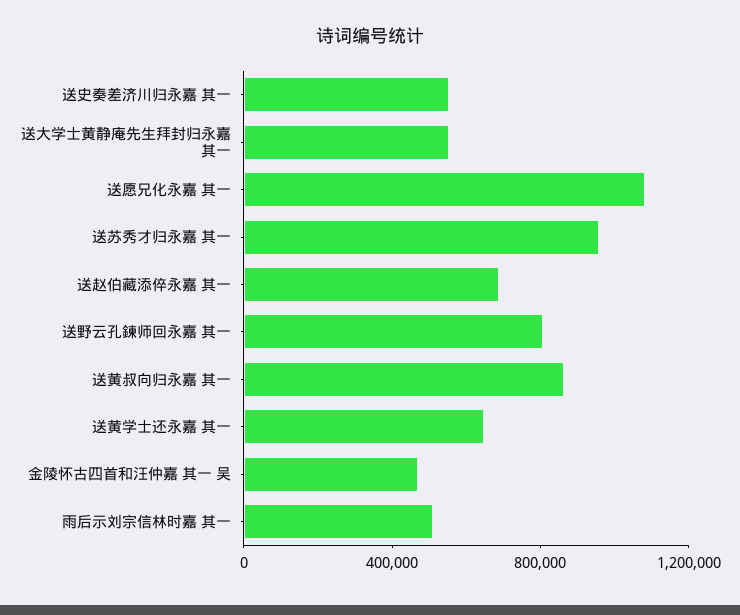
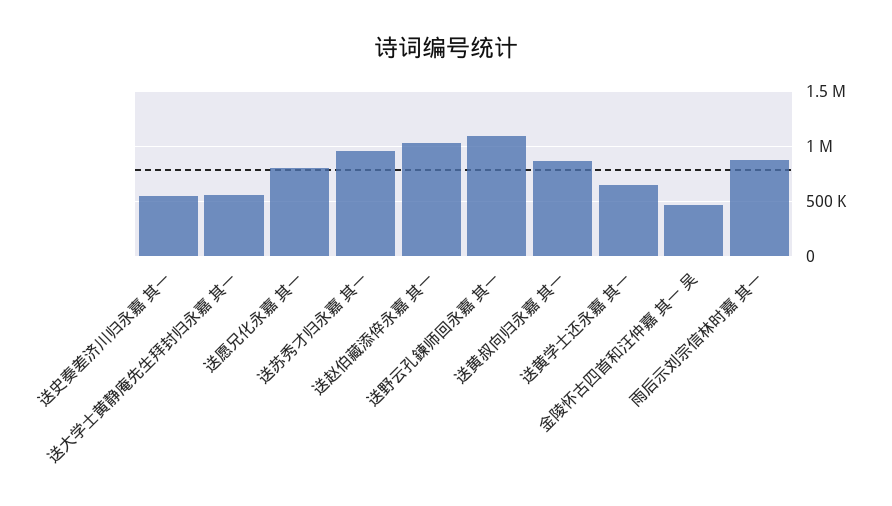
  {
    "送史奏差济川归永嘉 其一": 600000,
    "送大学士黄静庵先生拜封归永嘉 其一": 600000,
-   "送愿兄化永嘉 其一": 1100000,
+   "送愿兄化永嘉 其一": 800000,
    "送苏秀才归永嘉 其一": 1000000,
-   "送赵伯藏添倅永嘉 其一": 700000,
+   "送赵伯藏添倅永嘉 其一": 1000000,
-   "送野云孔鍊师回永嘉 其一": 800000,
+   "送野云孔鍊师回永嘉 其一": 1100000,
    "送黄叔向归永嘉 其一": 900000,
    "送黄学士还永嘉 其一": 600000,
    "金陵怀古四首和汪仲嘉 其一 吴": 500000,
-   "雨后示刘宗信林时嘉 其一": 500000
+   "雨后示刘宗信林时嘉 其一": 900000
  }

